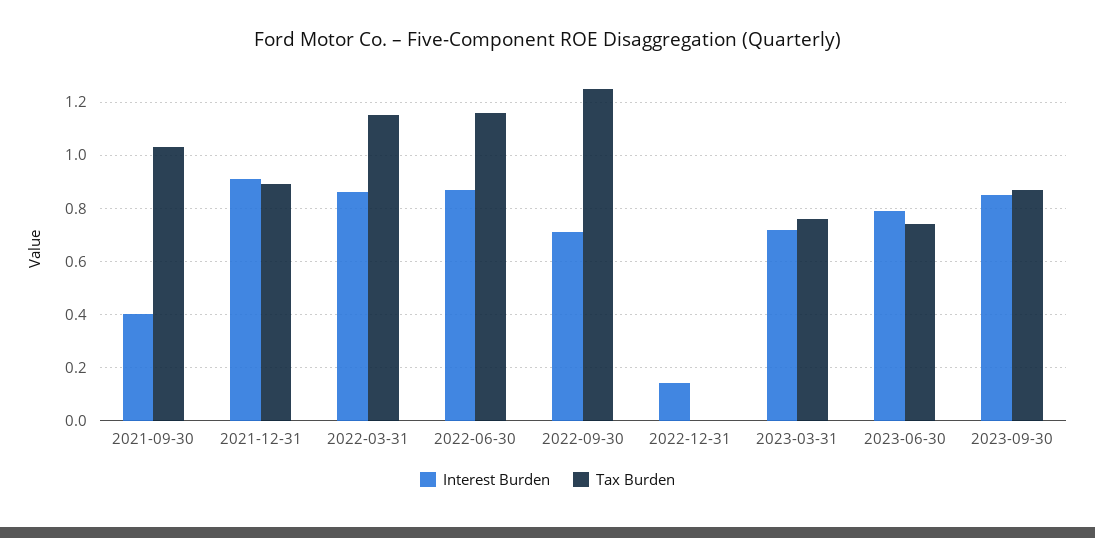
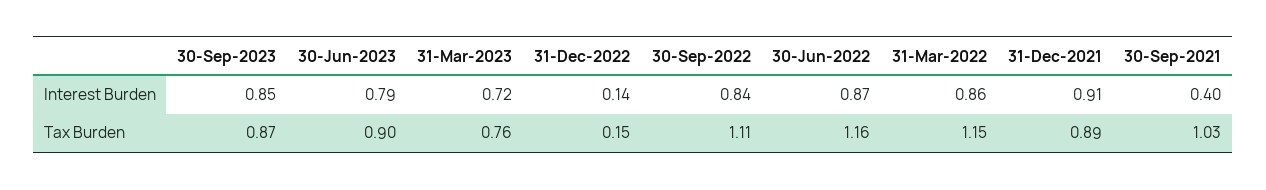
  {
    "Interest Burden": {
      "2021-09-30": 0.4,
      "2021-12-31": 0.91,
      "2022-03-31": 0.86,
      "2022-06-30": 0.87,
-     "2022-09-30": 0.7,
+     "2022-09-30": 0.84,
      "2022-12-31": 0.14,
      "2023-03-31": 0.72,
      "2023-06-30": 0.79,
      "2023-09-30": 0.85
    },
    "Tax Burden": {
      "2021-09-30": 1.03,
      "2021-12-31": 0.89,
      "2022-03-31": 1.15,
      "2022-06-30": 1.16,
-     "2022-09-30": 1.25,
+     "2022-09-30": 1.11,
-     "2022-12-31": 0,
+     "2022-12-31": 0.15,
      "2023-03-31": 0.76,
-     "2023-06-30": 0.75,
+     "2023-06-30": 0.9,
      "2023-09-30": 0.87
    }
  }

